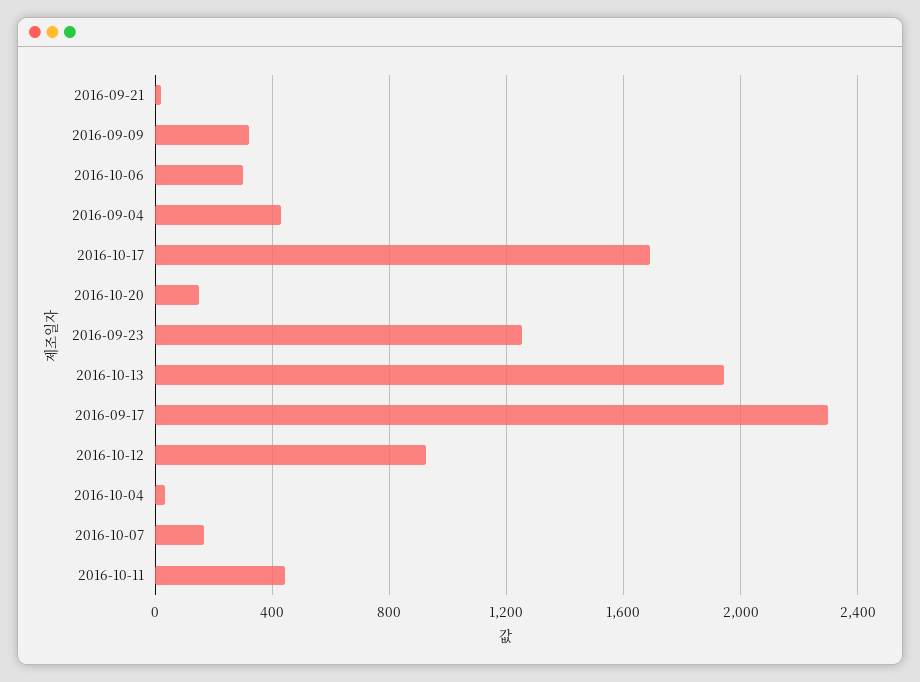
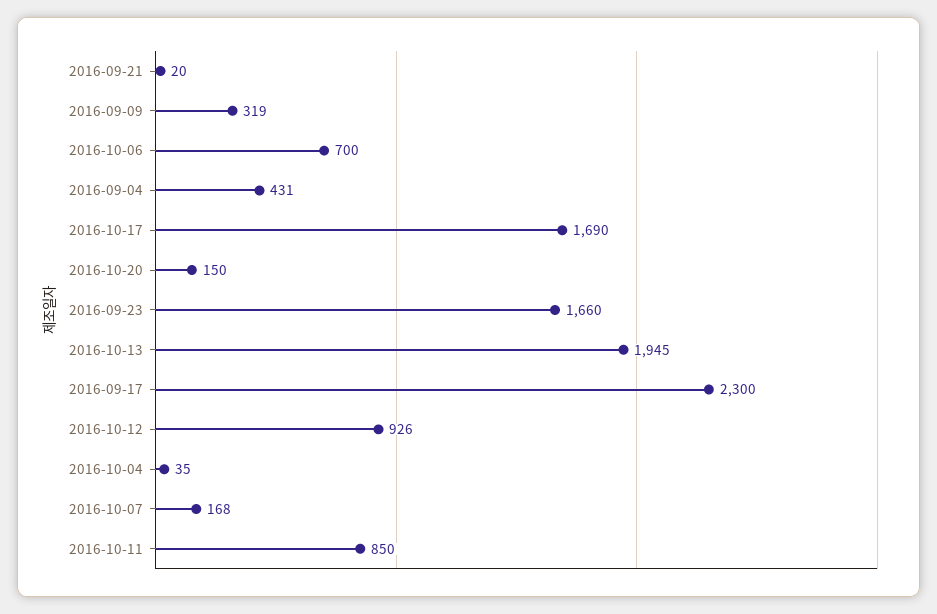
  {
    "2016-09-21": 20,
    "2016-09-09": 319,
-   "2016-10-06": 300,
+   "2016-10-06": 700,
    "2016-09-04": 431,
    "2016-10-17": 1690,
    "2016-10-20": 150,
-   "2016-09-23": 1250,
+   "2016-09-23": 1660,
    "2016-10-13": 1945,
    "2016-09-17": 2300,
    "2016-10-12": 926,
    "2016-10-04": 35,
    "2016-10-07": 168,
-   "2016-10-11": 450
+   "2016-10-11": 850
  }

